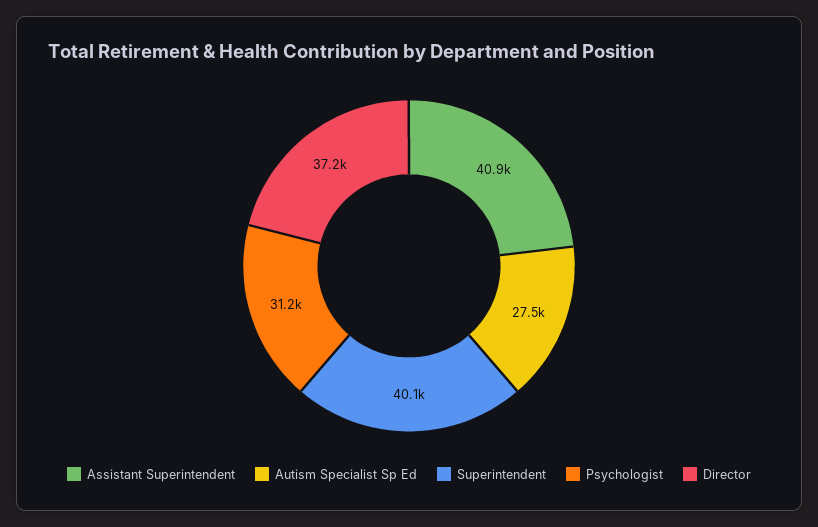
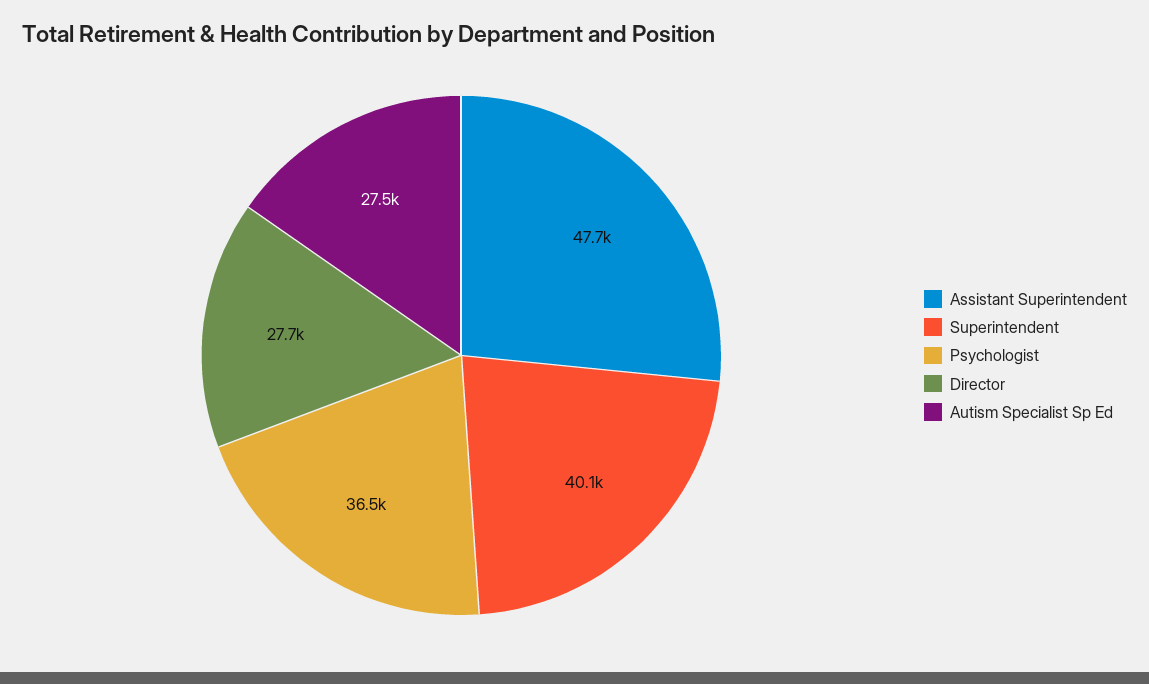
  {
-   "Assistant Superintendent": 40900,
+   "Assistant Superintendent": 47700,
    "Autism Specialist Sp Ed": 27500,
    "Superintendent": 40100,
-   "Psychologist": 31200,
+   "Psychologist": 36500,
-   "Director": 37200
+   "Director": 27700
  }

